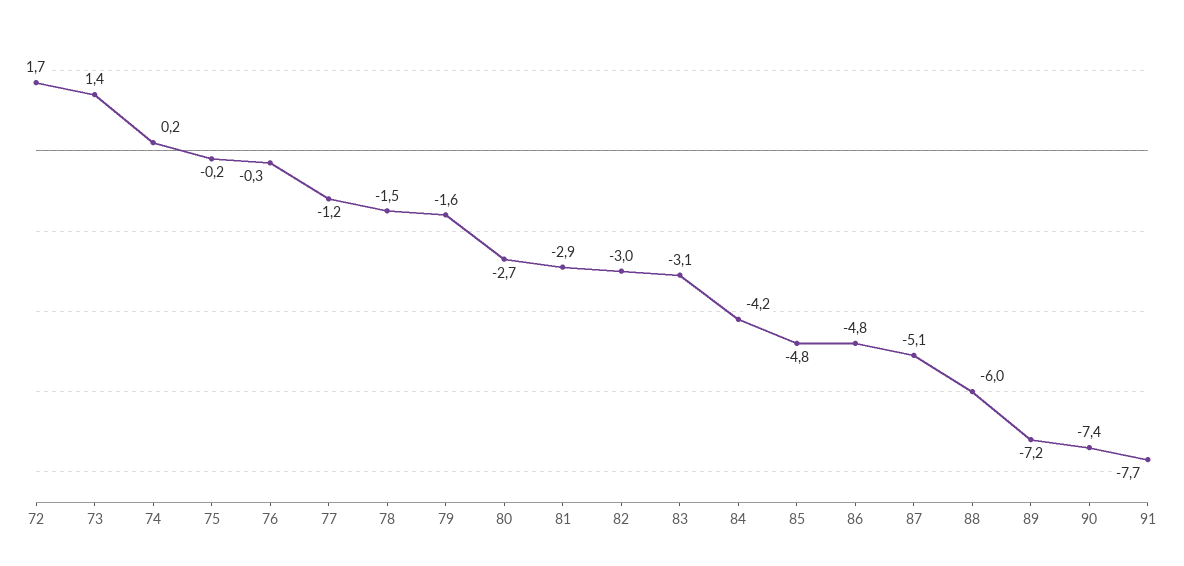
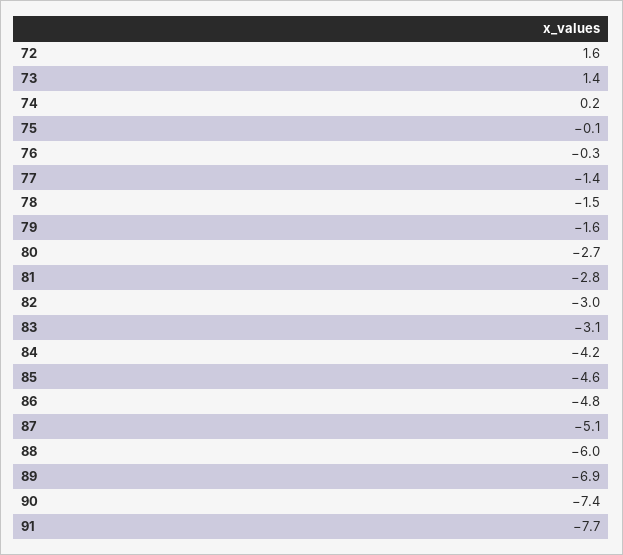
  {
-   "72": 1.7,
+   "72": 1.6,
    "73": 1.4,
    "74": 0.2,
-   "75": -0.2,
+   "75": -0.1,
    "76": -0.3,
-   "77": -1.2,
+   "77": -1.4,
    "78": -1.5,
    "79": -1.6,
    "80": -2.7,
-   "81": -2.9,
+   "81": -2.8,
    "82": -3,
    "83": -3.1,
    "84": -4.2,
-   "85": -4.8,
+   "85": -4.6,
    "86": -4.8,
    "87": -5.1,
    "88": -6,
-   "89": -7.2,
+   "89": -6.9,
    "90": -7.4,
    "91": -7.7
  }

